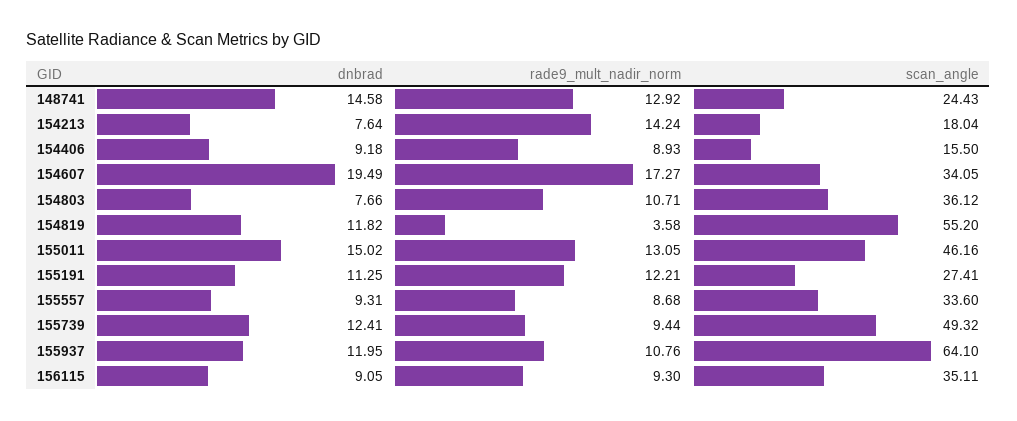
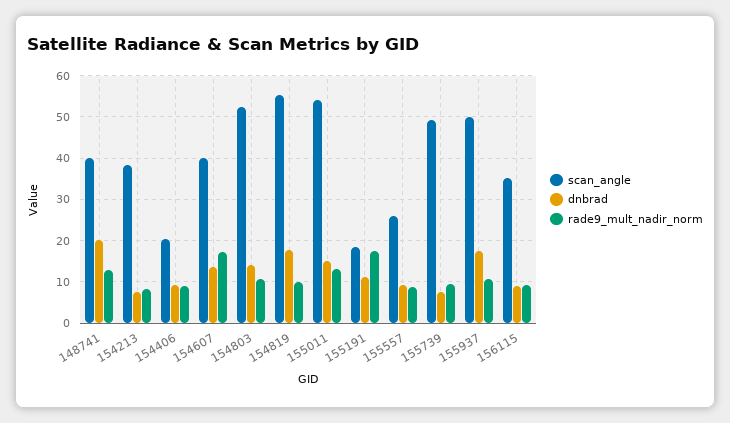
  {
    "dnbrad": {
-     "148741": 14.58,
+     "148741": 20,
      "154213": 7.64,
      "154406": 9.18,
-     "154607": 19.49,
+     "154607": 14,
-     "154803": 7.66,
+     "154803": 14,
-     "154819": 11.82,
+     "154819": 18,
      "155011": 15.02,
      "155191": 11.25,
      "155557": 9.31,
-     "155739": 12.41,
+     "155739": 8,
-     "155937": 11.95,
+     "155937": 18,
      "156115": 9.05
    },
    "rade9_mult_nadir_norm": {
      "148741": 12.92,
-     "154213": 14.24,
+     "154213": 8,
      "154406": 8.93,
      "154607": 17.27,
      "154803": 10.71,
-     "154819": 3.58,
+     "154819": 10,
      "155011": 13.05,
-     "155191": 12.21,
+     "155191": 18,
      "155557": 8.68,
      "155739": 9.44,
      "155937": 10.76,
      "156115": 9.3
    },
    "scan_angle": {
-     "148741": 24.43,
+     "148741": 40,
-     "154213": 18.04,
+     "154213": 38,
-     "154406": 15.5,
+     "154406": 20,
-     "154607": 34.05,
+     "154607": 40,
-     "154803": 36.12,
+     "154803": 52,
      "154819": 55.2,
-     "155011": 46.16,
+     "155011": 54,
-     "155191": 27.41,
+     "155191": 18,
-     "155557": 33.6,
+     "155557": 26,
      "155739": 49.32,
-     "155937": 64.1,
+     "155937": 50,
      "156115": 35.11
    }
  }

